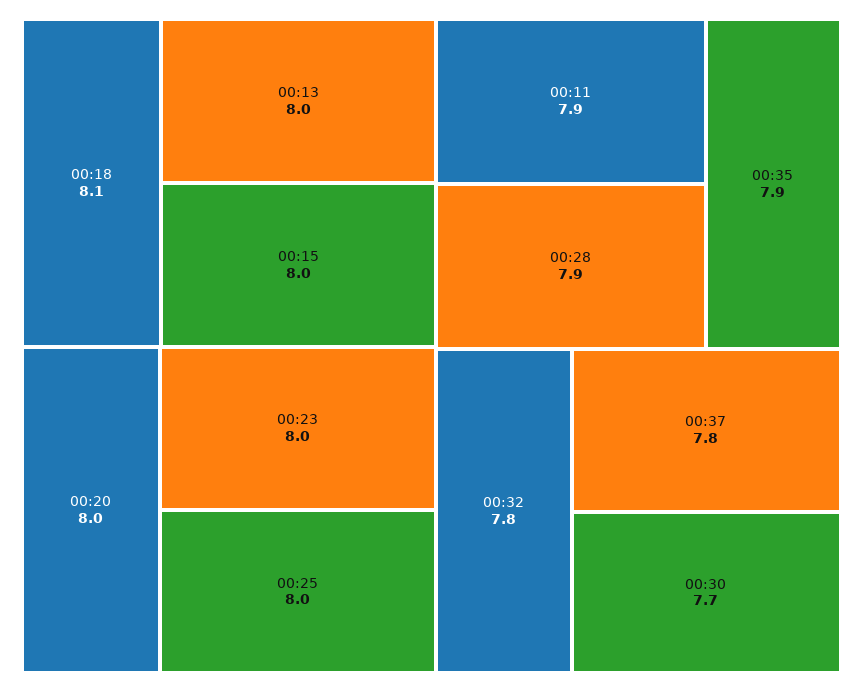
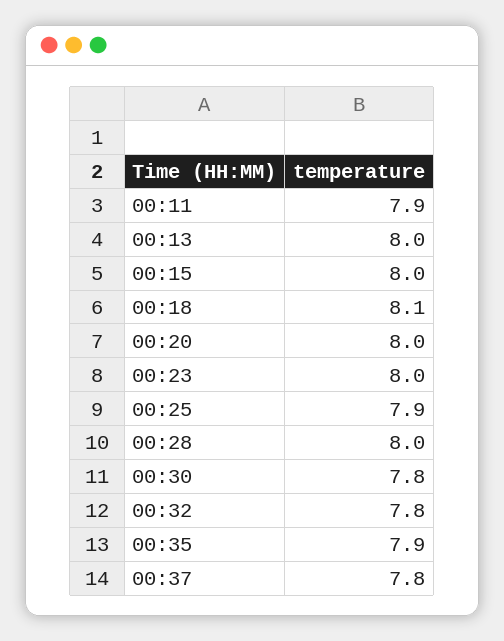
  {
    "00:18": 8.1,
    "00:13": 8,
    "00:15": 8,
    "00:20": 8,
    "00:23": 8,
-   "00:25": 8,
+   "00:25": 7.9,
    "00:11": 7.9,
-   "00:28": 7.9,
+   "00:28": 8,
    "00:35": 7.9,
    "00:32": 7.8,
    "00:37": 7.8,
-   "00:30": 7.7
+   "00:30": 7.8
  }

